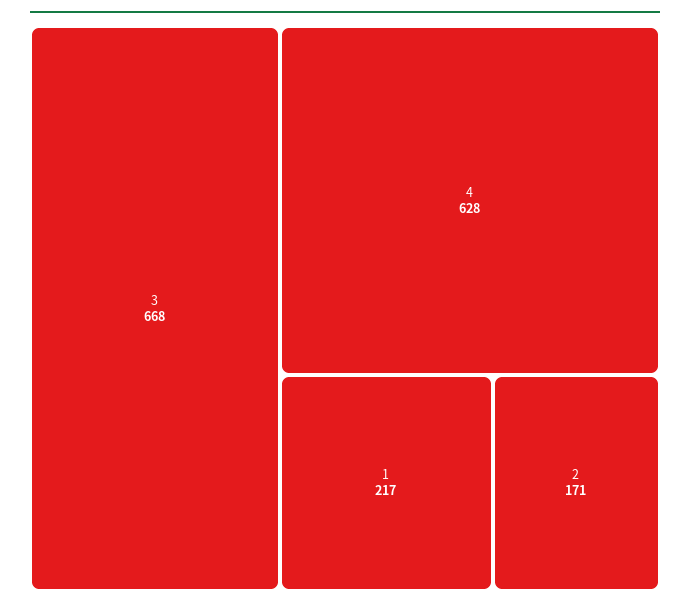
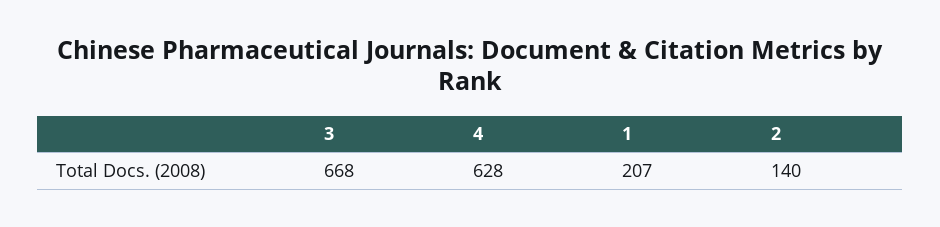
  {
    "3": 668,
    "4": 628,
-   "1": 217,
+   "1": 207,
-   "2": 171
+   "2": 140
  }

